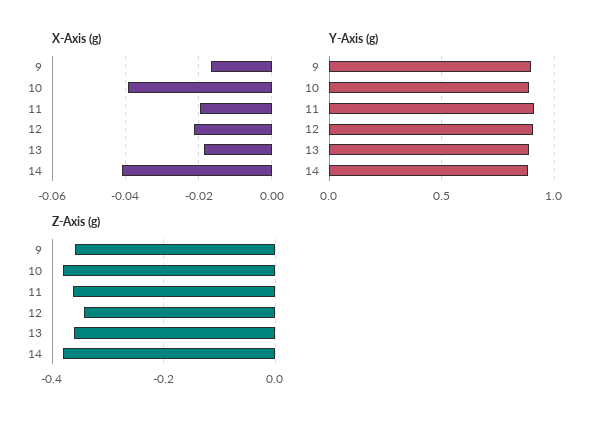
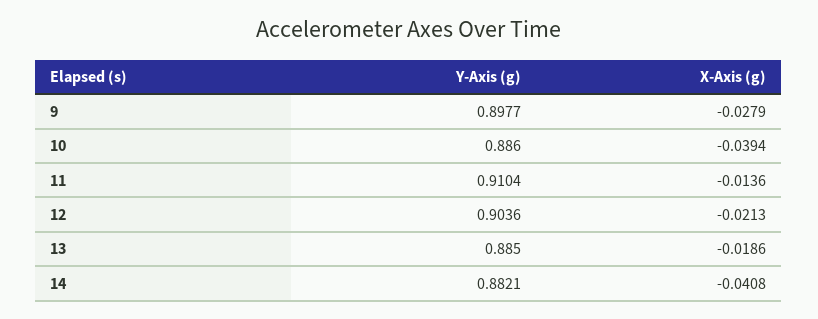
  {
    "X-Axis (g)": {
-     "9": -0.016,
+     "9": -0.0279,
      "10": -0.0394,
-     "11": -0.02,
+     "11": -0.0136,
      "12": -0.0213,
      "13": -0.0186,
      "14": -0.0408
    },
    "Y-Axis (g)": {
      "9": 0.8977,
      "10": 0.886,
      "11": 0.9104,
      "12": 0.9036,
      "13": 0.885,
      "14": 0.8821
-   },
+   }
-   "Z-Axis (g)": {
-     "9": -0.36,
-     "10": -0.38,
-     "11": -0.36,
-     "12": -0.34,
-     "13": -0.36,
-     "14": -0.38
-   }
  }

